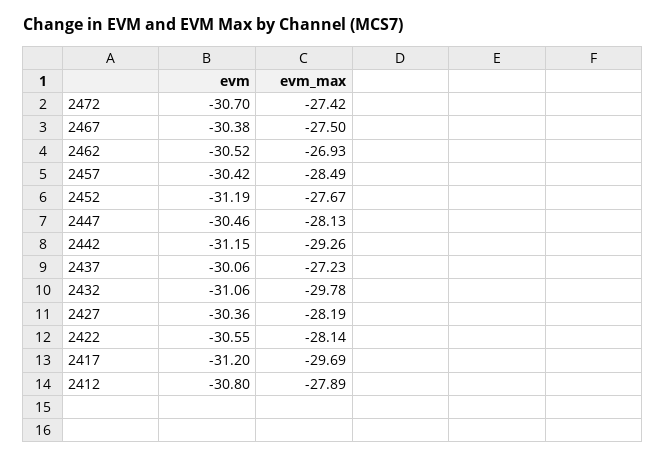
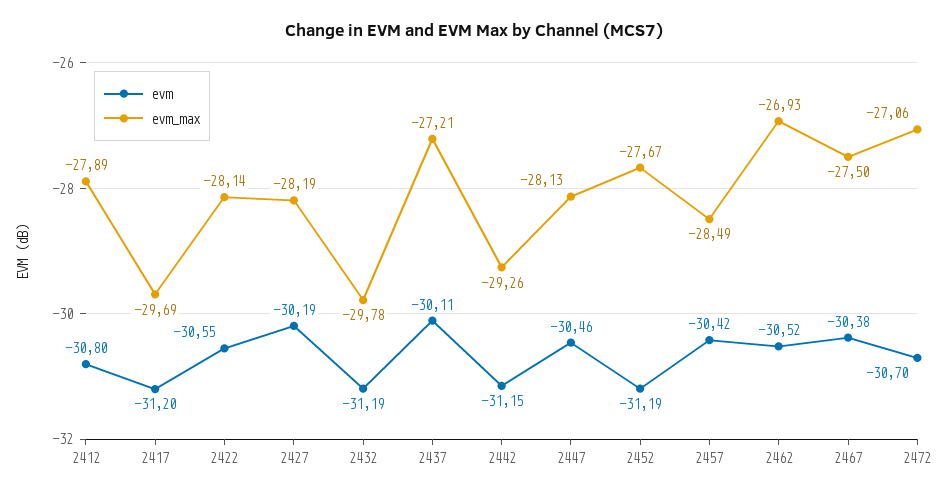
  {
    "evm": {
      "2472": -30.7,
      "2467": -30.38,
      "2462": -30.52,
      "2457": -30.42,
      "2452": -31.19,
      "2447": -30.46,
      "2442": -31.15,
-     "2437": -30.06,
+     "2437": -30.11,
-     "2432": -31.06,
+     "2432": -31.19,
-     "2427": -30.36,
+     "2427": -30.19,
      "2422": -30.55,
      "2417": -31.2,
      "2412": -30.8
    },
    "evm_max": {
-     "2472": -27.42,
+     "2472": -27.06,
      "2467": -27.5,
      "2462": -26.93,
      "2457": -28.49,
      "2452": -27.67,
      "2447": -28.13,
      "2442": -29.26,
-     "2437": -27.23,
+     "2437": -27.21,
      "2432": -29.78,
      "2427": -28.19,
      "2422": -28.14,
      "2417": -29.69,
      "2412": -27.89
    }
  }

